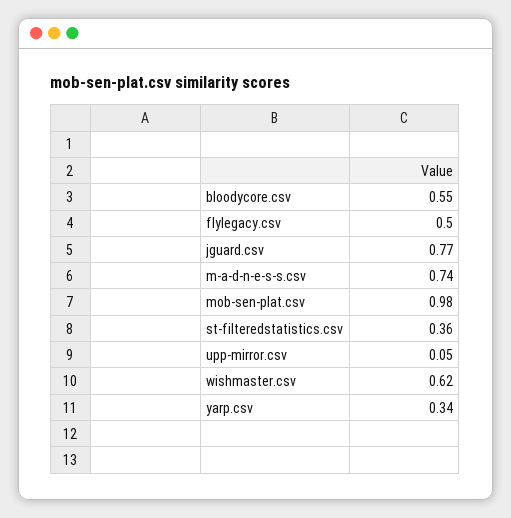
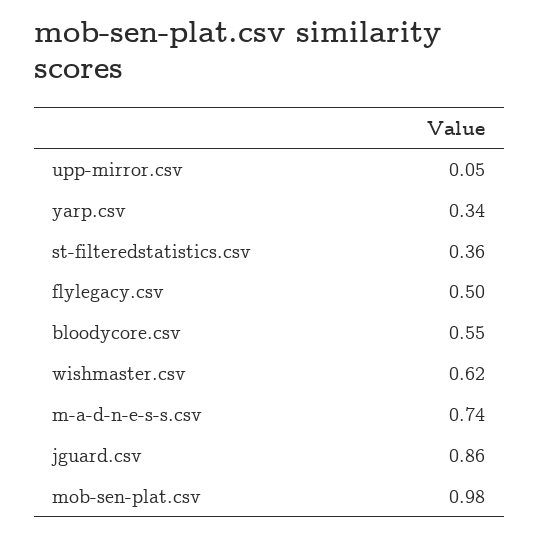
  {
    "bloodycore.csv": 0.55,
    "flylegacy.csv": 0.5,
-   "jguard.csv": 0.77,
+   "jguard.csv": 0.86,
    "m-a-d-n-e-s-s.csv": 0.74,
    "mob-sen-plat.csv": 0.98,
    "st-filteredstatistics.csv": 0.36,
    "upp-mirror.csv": 0.05,
    "wishmaster.csv": 0.62,
    "yarp.csv": 0.34
  }

